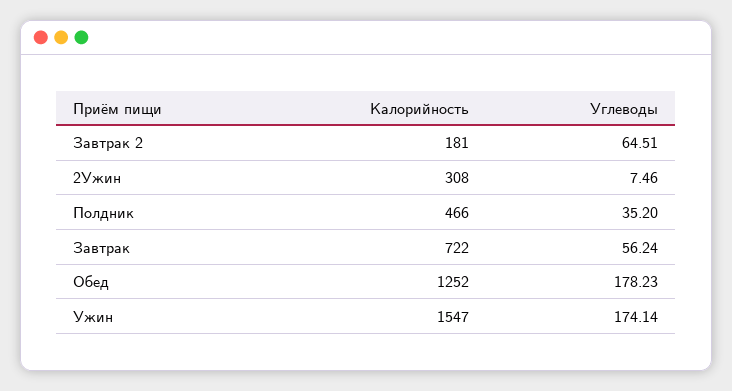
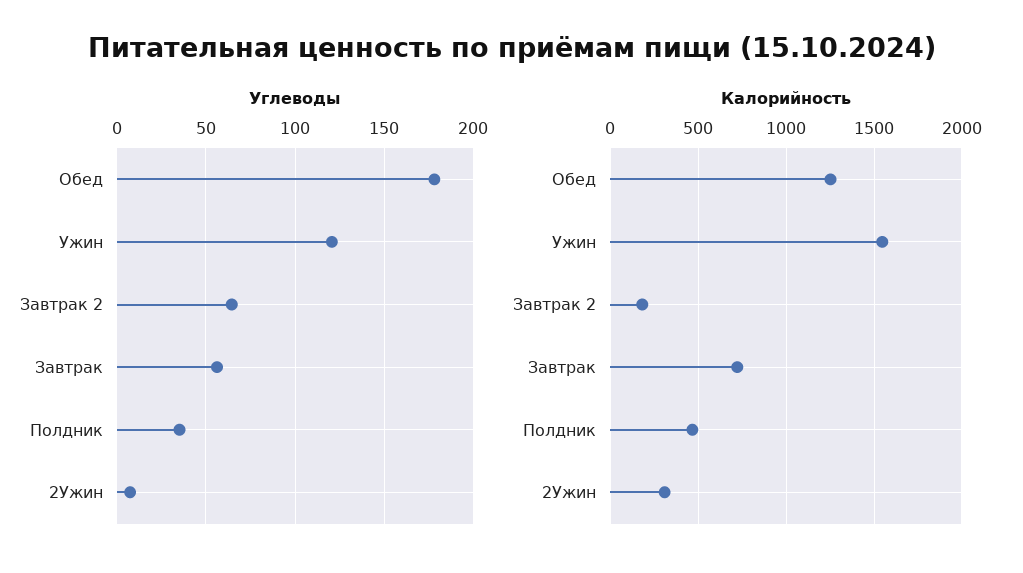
  {
    "Калорийность": {
      "Завтрак 2": 181,
      "2Ужин": 308,
      "Полдник": 466,
      "Завтрак": 722,
      "Обед": 1252,
      "Ужин": 1547
    },
    "Углеводы": {
      "Завтрак 2": 64.51,
      "2Ужин": 7.46,
      "Полдник": 35.2,
      "Завтрак": 56.24,
      "Обед": 178.23,
-     "Ужин": 174.14
+     "Ужин": 120
    }
  }

